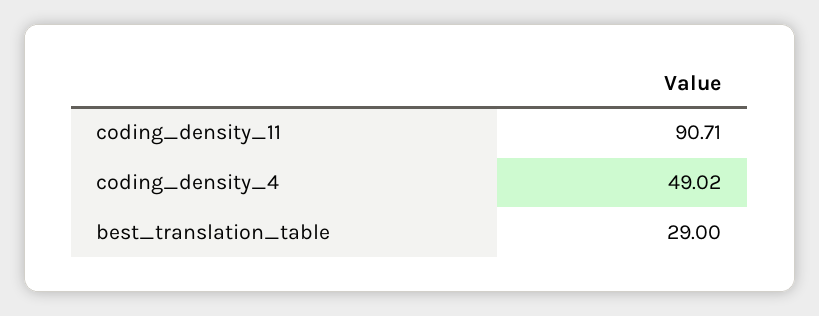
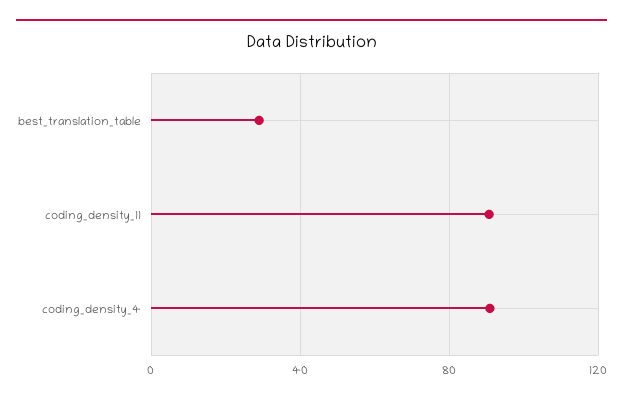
  {
    "coding_density_11": 90.71,
-   "coding_density_4": 49.02,
+   "coding_density_4": 90,
    "best_translation_table": 29
  }

